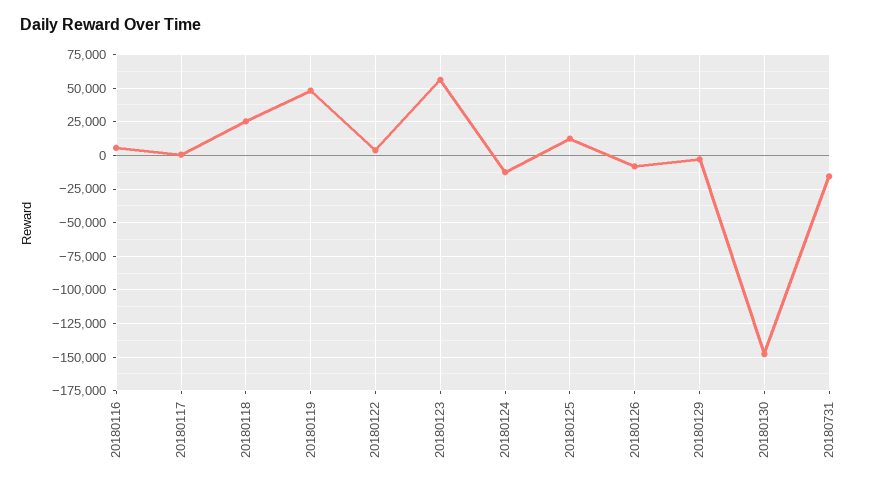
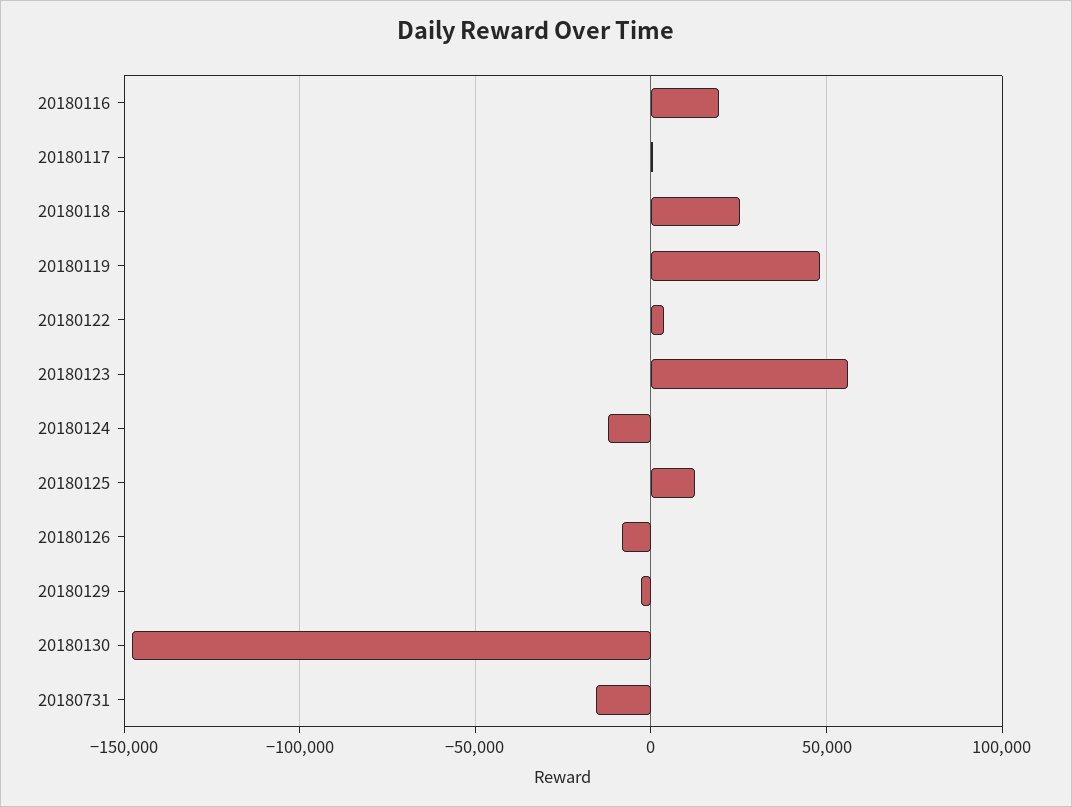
  {
-   "20180116": 5000,
+   "20180116": 20000,
    "20180117": 0,
    "20180118": 25000,
    "20180119": 50000,
    "20180122": 5000,
    "20180123": 55000,
    "20180124": -10000,
    "20180125": 10000,
    "20180126": -10000,
    "20180129": -5000,
    "20180130": -150000,
    "20180731": -15000
  }

